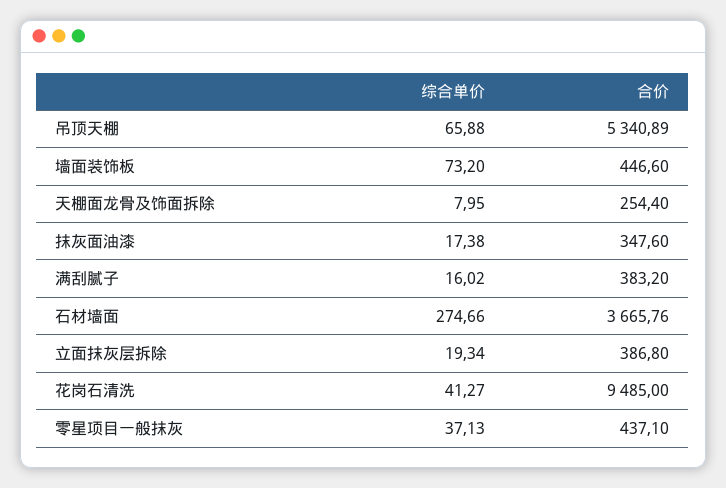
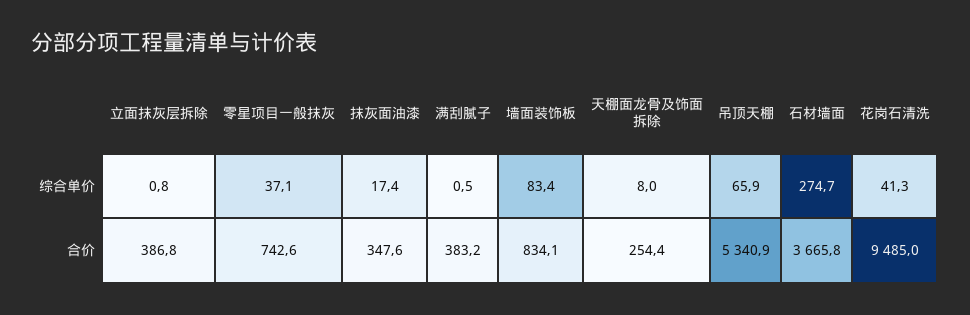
  {
    "综合单价": {
      "吊顶天棚": 65.88,
-     "墙面装饰板": 73.2,
+     "墙面装饰板": 83.4,
      "天棚面龙骨及饰面拆除": 7.95,
      "抹灰面油漆": 17.38,
-     "满刮腻子": 16.02,
+     "满刮腻子": 0.5,
      "石材墙面": 274.66,
-     "立面抹灰层拆除": 19.34,
+     "立面抹灰层拆除": 0.8,
      "花岗石清洗": 41.27,
      "零星项目一般抹灰": 37.13
    },
    "合价": {
      "吊顶天棚": 5340.89,
-     "墙面装饰板": 446.6,
+     "墙面装饰板": 834.1,
      "天棚面龙骨及饰面拆除": 254.4,
      "抹灰面油漆": 347.6,
      "满刮腻子": 383.2,
      "石材墙面": 3665.76,
      "立面抹灰层拆除": 386.8,
      "花岗石清洗": 9485,
-     "零星项目一般抹灰": 437.1
+     "零星项目一般抹灰": 742.6
    }
  }

